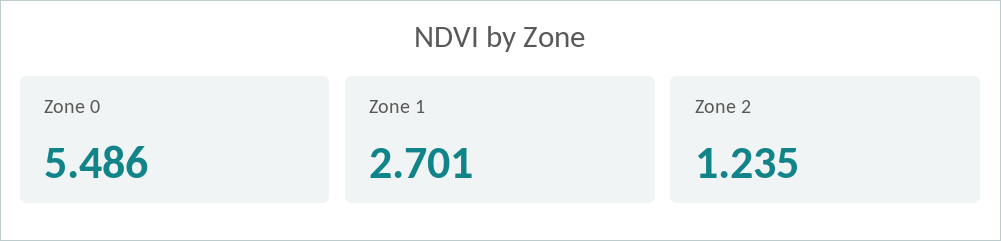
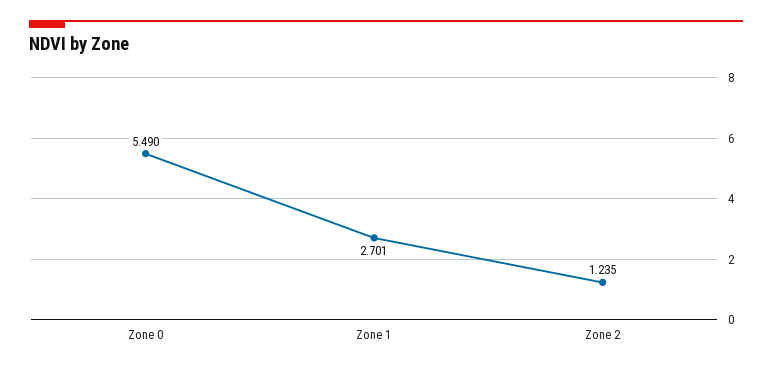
  {
-   "Zone 0": 5.486,
+   "Zone 0": 5.49,
    "Zone 1": 2.701,
    "Zone 2": 1.235
  }

